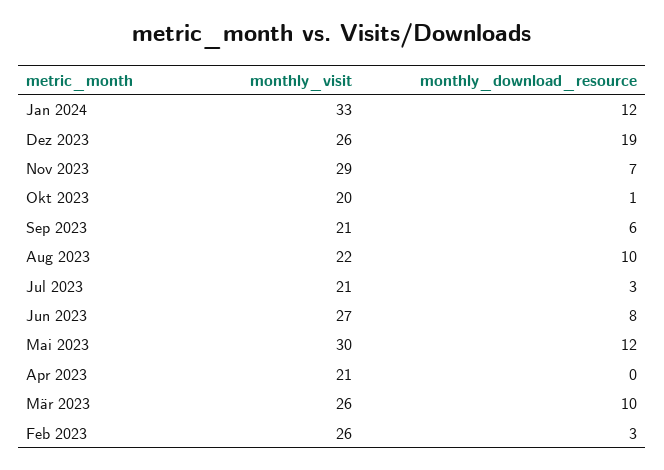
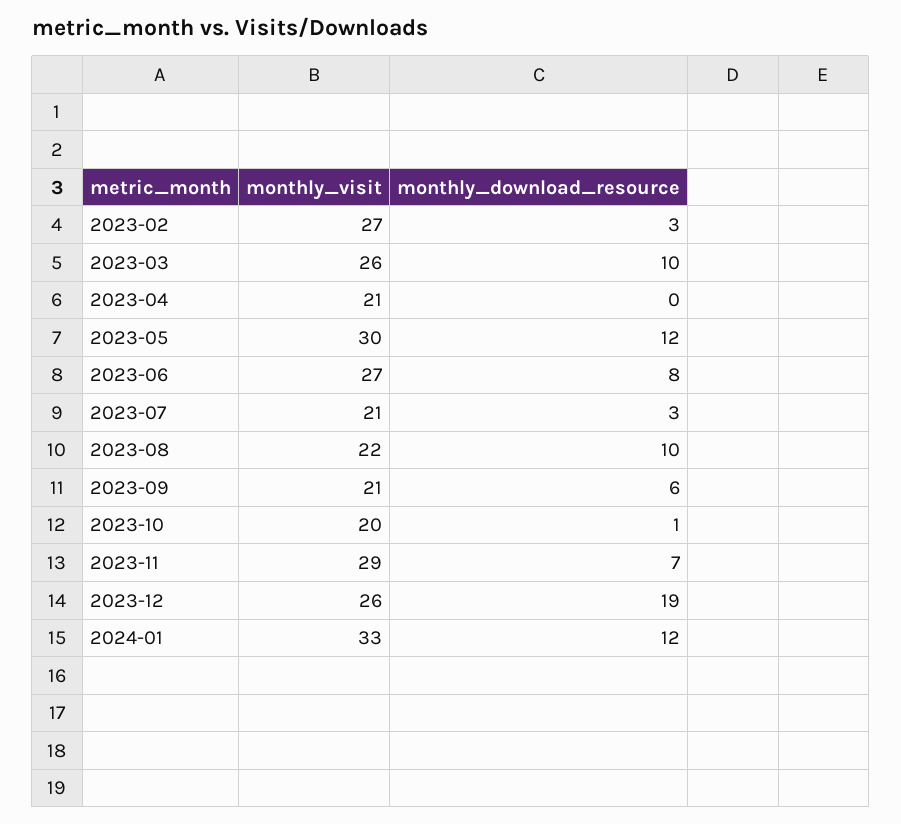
  {
    "monthly_visit": {
      "Jan 2024": 33,
      "Dez 2023": 26,
      "Nov 2023": 29,
      "Okt 2023": 20,
      "Sep 2023": 21,
      "Aug 2023": 22,
      "Jul 2023": 21,
      "Jun 2023": 27,
      "Mai 2023": 30,
      "Apr 2023": 21,
      "Mär 2023": 26,
-     "Feb 2023": 26
+     "Feb 2023": 27
    },
    "monthly_download_resource": {
      "Jan 2024": 12,
      "Dez 2023": 19,
      "Nov 2023": 7,
      "Okt 2023": 1,
      "Sep 2023": 6,
      "Aug 2023": 10,
      "Jul 2023": 3,
      "Jun 2023": 8,
      "Mai 2023": 12,
      "Apr 2023": 0,
      "Mär 2023": 10,
      "Feb 2023": 3
    }
  }

